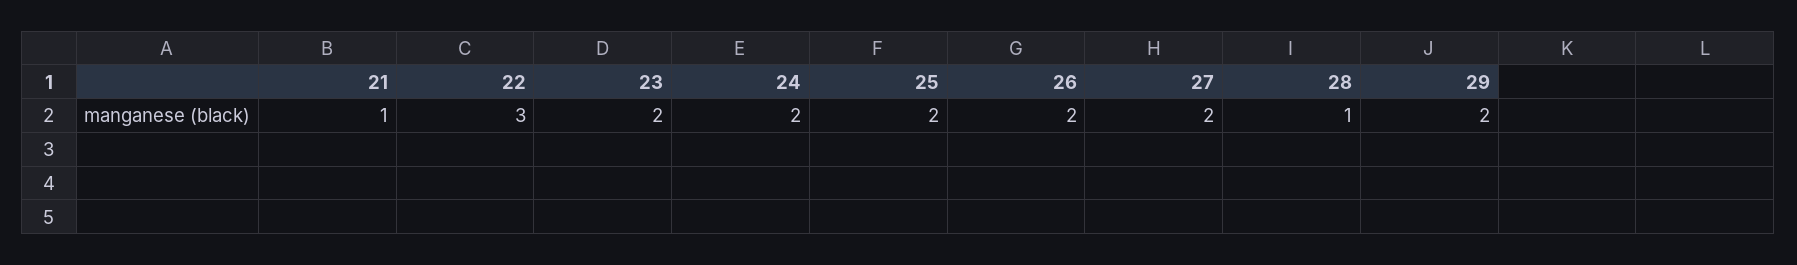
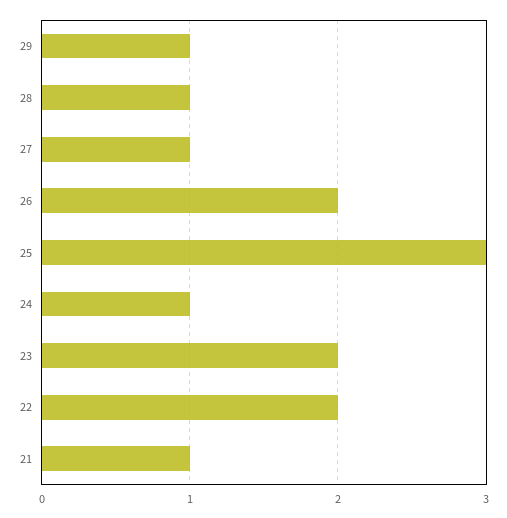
  {
    "21": 1,
-   "22": 3,
+   "22": 2,
    "23": 2,
-   "24": 2,
+   "24": 1,
-   "25": 2,
+   "25": 3,
    "26": 2,
-   "27": 2,
+   "27": 1,
    "28": 1,
-   "29": 2
+   "29": 1
  }

